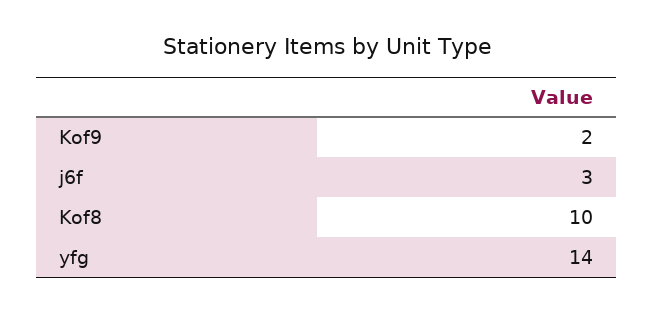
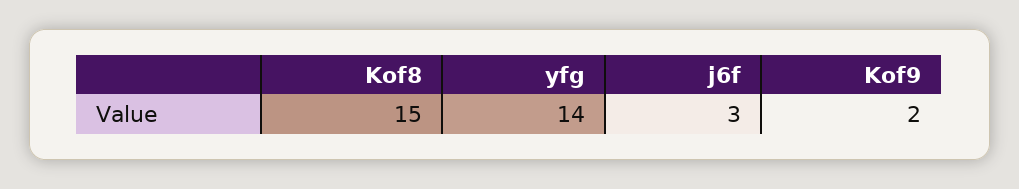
  {
    "Kof9": 2,
    "j6f": 3,
-   "Kof8": 10,
+   "Kof8": 15,
    "yfg": 14
  }

